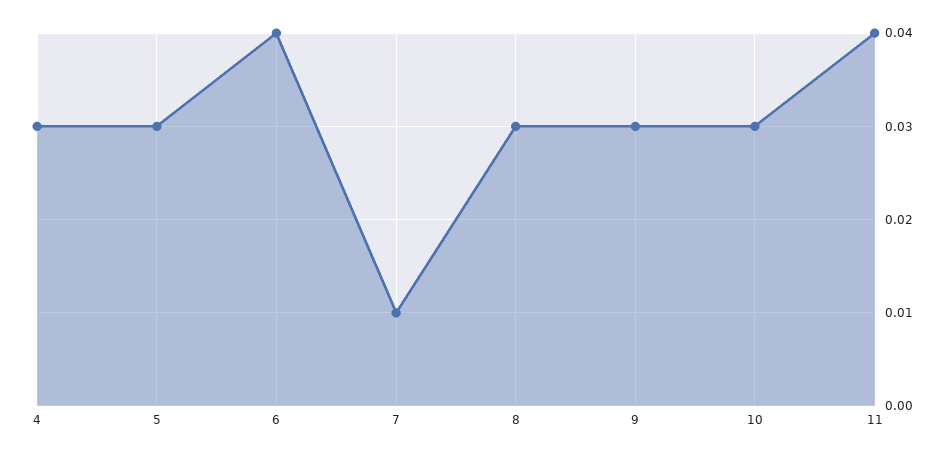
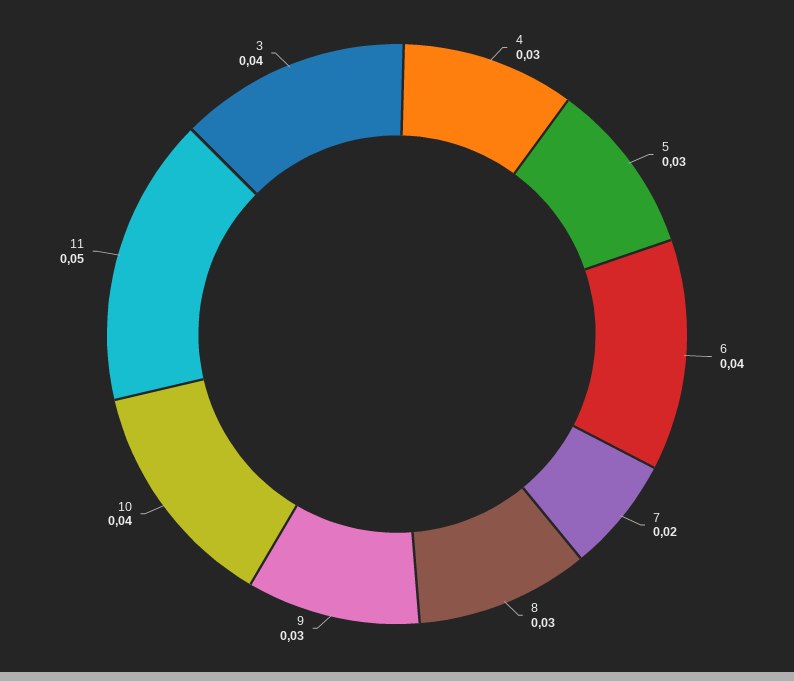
  {
    "4": 0.03,
    "5": 0.03,
    "6": 0.04,
-   "7": 0.01,
+   "7": 0.02,
    "8": 0.03,
    "9": 0.03,
-   "10": 0.03,
+   "10": 0.04,
-   "11": 0.04
+   "11": 0.05,
+   "3": 0.04
  }

